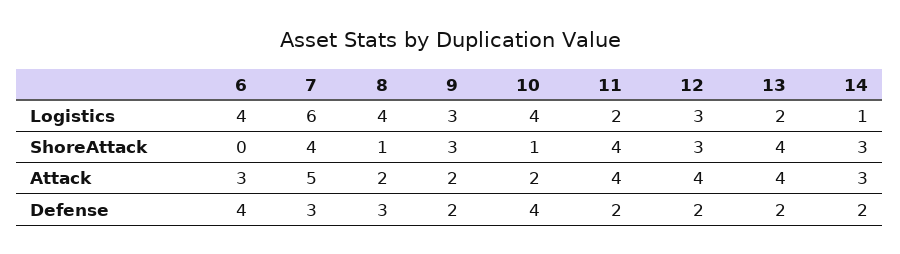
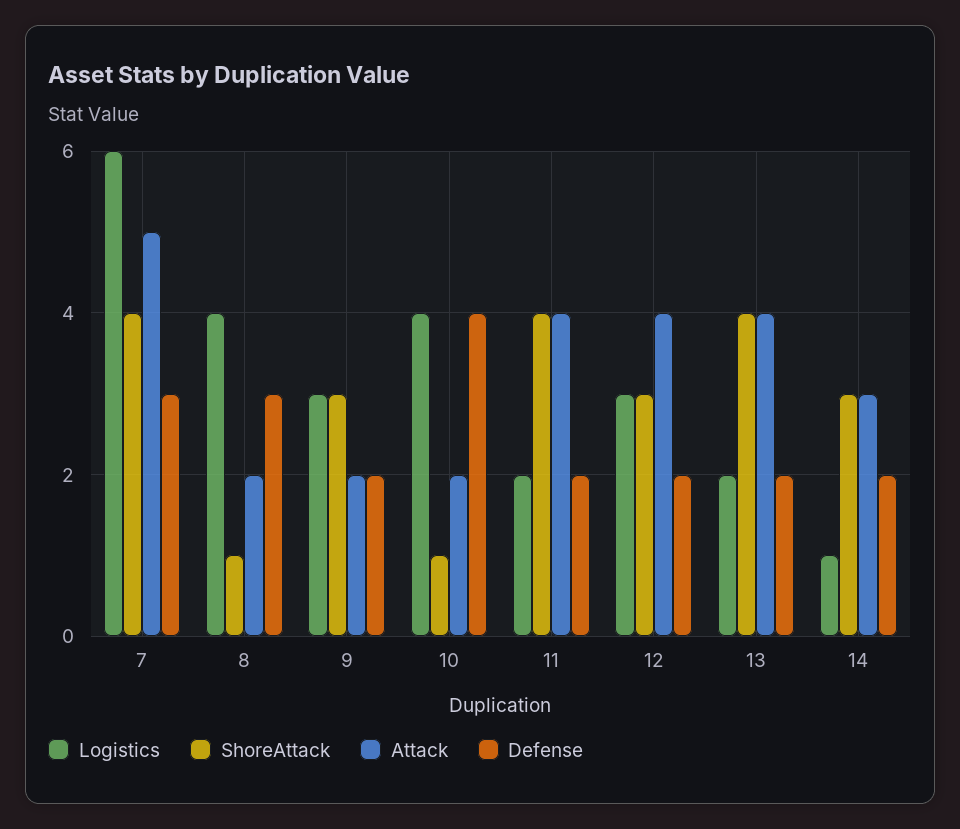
  {
    "Logistics": {
-     "6": 4,
      "7": 6,
      "8": 4,
      "9": 3,
      "10": 4,
      "11": 2,
      "12": 3,
      "13": 2,
      "14": 1
    },
    "ShoreAttack": {
-     "6": 0,
      "7": 4,
      "8": 1,
      "9": 3,
      "10": 1,
      "11": 4,
      "12": 3,
      "13": 4,
      "14": 3
    },
    "Attack": {
-     "6": 3,
      "7": 5,
      "8": 2,
      "9": 2,
      "10": 2,
      "11": 4,
      "12": 4,
      "13": 4,
      "14": 3
    },
    "Defense": {
-     "6": 4,
      "7": 3,
      "8": 3,
      "9": 2,
      "10": 4,
      "11": 2,
      "12": 2,
      "13": 2,
      "14": 2
    }
  }

